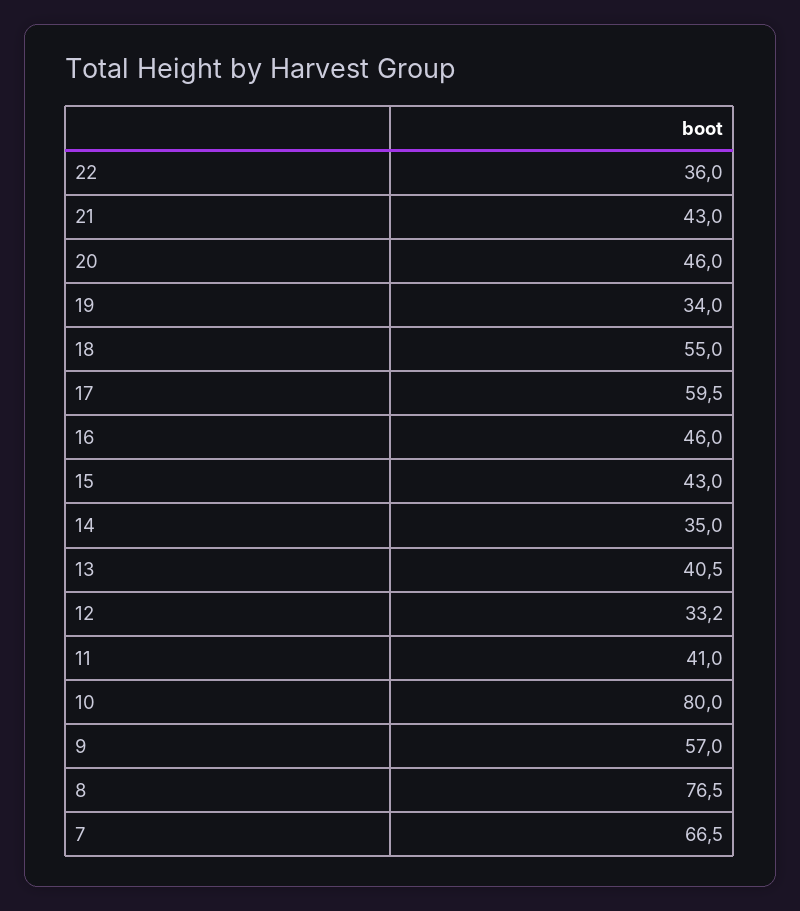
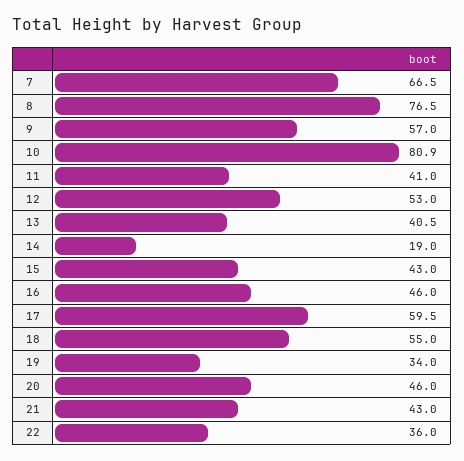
  {
    "22": 36,
    "21": 43,
    "20": 46,
    "19": 34,
    "18": 55,
    "17": 59.5,
    "16": 46,
    "15": 43,
-   "14": 35,
+   "14": 19,
    "13": 40.5,
-   "12": 33.2,
+   "12": 53,
    "11": 41,
-   "10": 80,
+   "10": 80.9,
    "9": 57,
    "8": 76.5,
    "7": 66.5
  }

